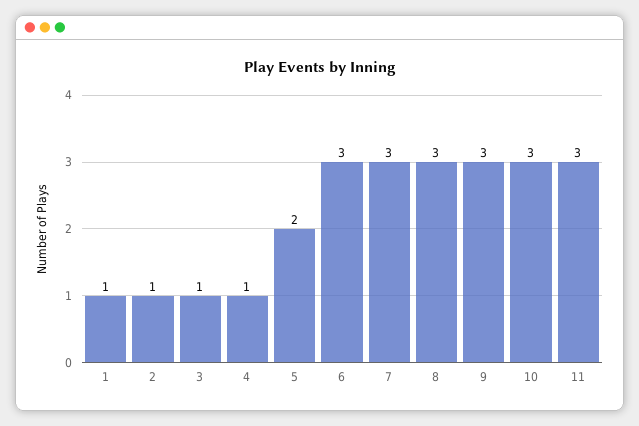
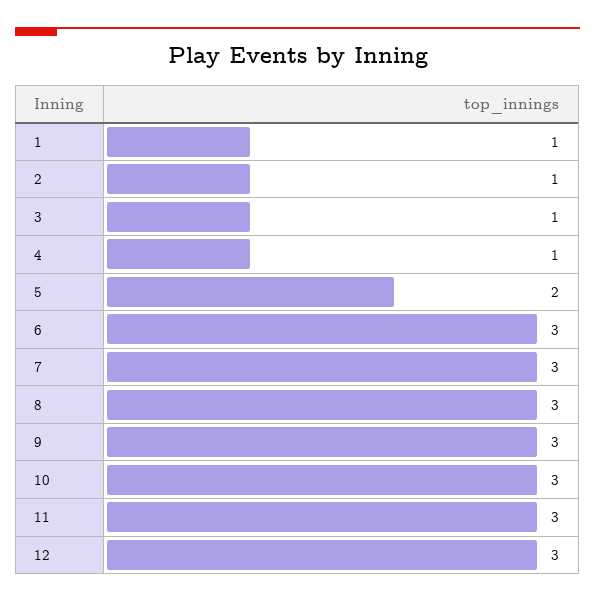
  {
    "1": 1,
    "2": 1,
    "3": 1,
    "4": 1,
    "5": 2,
    "6": 3,
    "7": 3,
    "8": 3,
    "9": 3,
    "10": 3,
-   "11": 3
+   "11": 3,
+   "12": 3
  }

